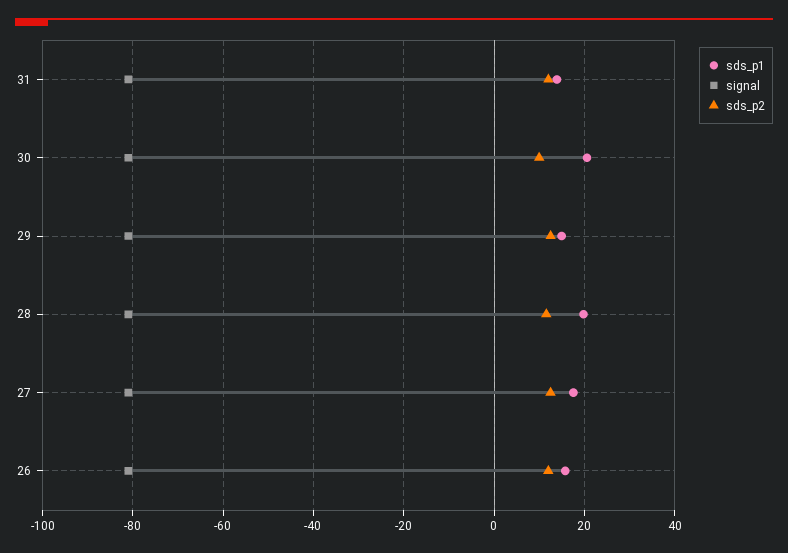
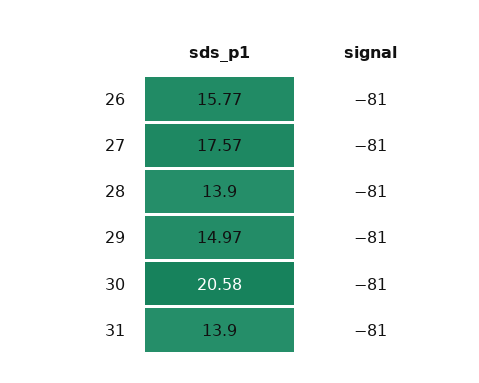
  {
    "sds_p1": {
      "31": 13.9,
      "30": 20.58,
      "29": 14.97,
-     "28": 20,
+     "28": 13.9,
      "27": 17.57,
      "26": 15.77
    },
    "signal": {
      "31": -81,
      "30": -81,
      "29": -81,
      "28": -81,
      "27": -81,
      "26": -81
-   },
+   }
-   "sds_p2": {
-     "31": 12,
-     "30": 10,
-     "29": 12,
-     "28": 12,
-     "27": 12,
-     "26": 12
-   }
  }

